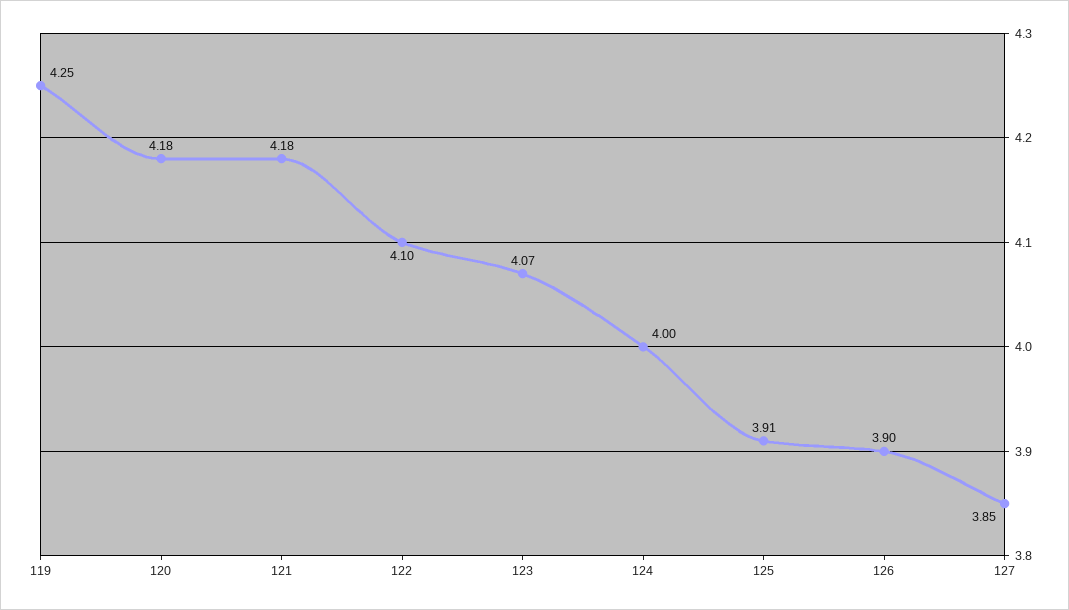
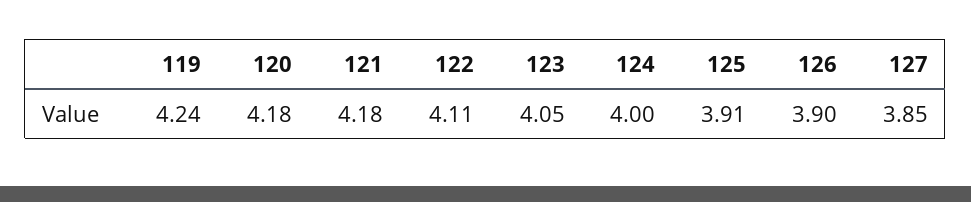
  {
-   "119": 4.25,
+   "119": 4.24,
    "120": 4.18,
    "121": 4.18,
-   "122": 4.1,
+   "122": 4.11,
-   "123": 4.07,
+   "123": 4.05,
    "124": 4,
    "125": 3.91,
    "126": 3.9,
    "127": 3.85
  }

